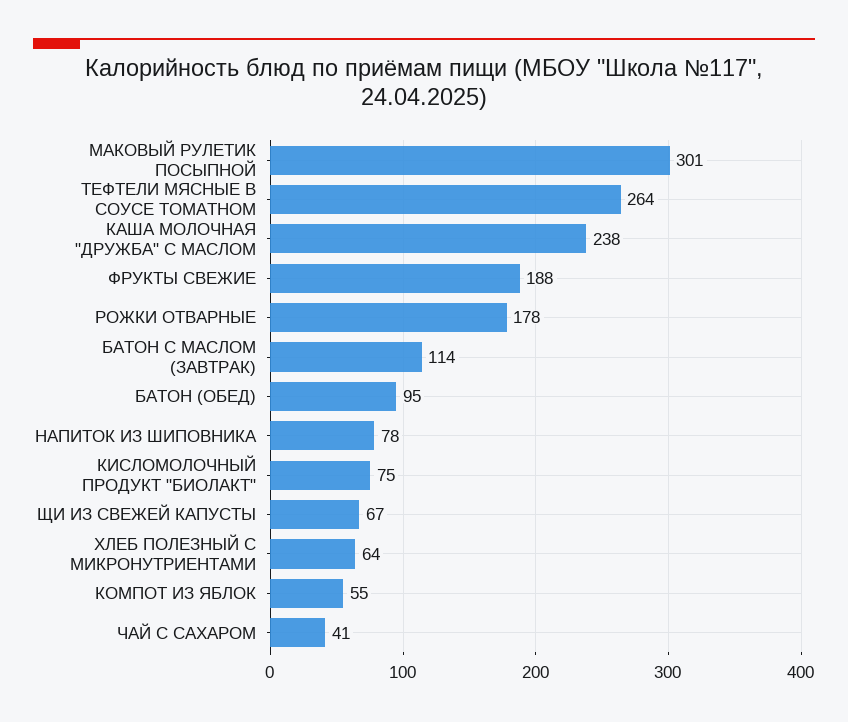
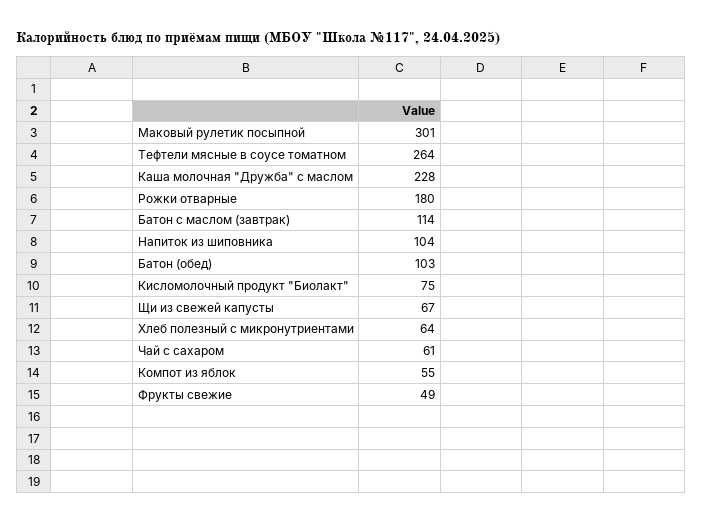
  {
    "МАКОВЫЙ РУЛЕТИК ПОСЫПНОЙ": 301,
    "ТЕФТЕЛИ МЯСНЫЕ В СОУСЕ ТОМАТНОМ": 264,
-   "КАША МОЛОЧНАЯ \"ДРУЖБА\" С МАСЛОМ": 238,
+   "КАША МОЛОЧНАЯ \"ДРУЖБА\" С МАСЛОМ": 228,
-   "ФРУКТЫ СВЕЖИЕ": 188,
+   "ФРУКТЫ СВЕЖИЕ": 49,
-   "РОЖКИ ОТВАРНЫЕ": 178,
+   "РОЖКИ ОТВАРНЫЕ": 180,
    "БАТОН С МАСЛОМ (ЗАВТРАК)": 114,
-   "БАТОН (ОБЕД)": 95,
+   "БАТОН (ОБЕД)": 103,
-   "НАПИТОК ИЗ ШИПОВНИКА": 78,
+   "НАПИТОК ИЗ ШИПОВНИКА": 104,
    "КИСЛОМОЛОЧНЫЙ ПРОДУКТ \"БИОЛАКТ\"": 75,
    "ЩИ ИЗ СВЕЖЕЙ КАПУСТЫ": 67,
    "ХЛЕБ ПОЛЕЗНЫЙ С МИКРОНУТРИЕНТАМИ": 64,
    "КОМПОТ ИЗ ЯБЛОК": 55,
-   "ЧАЙ С САХАРОМ": 41
+   "ЧАЙ С САХАРОМ": 61
  }

